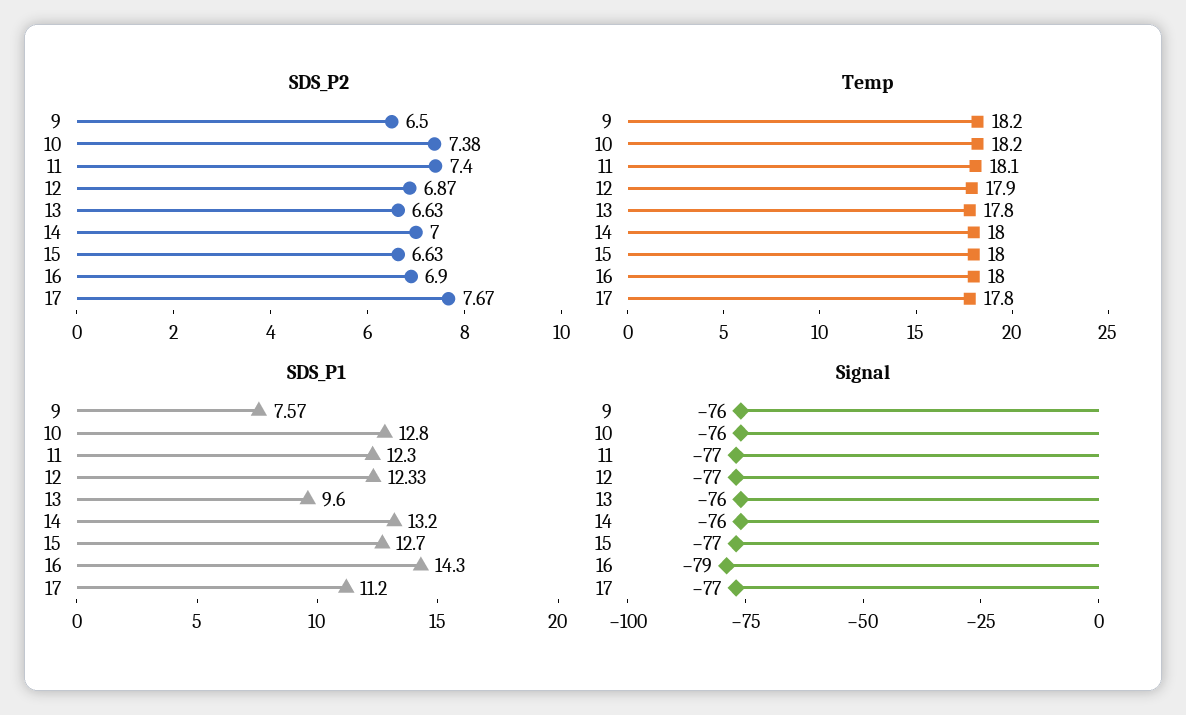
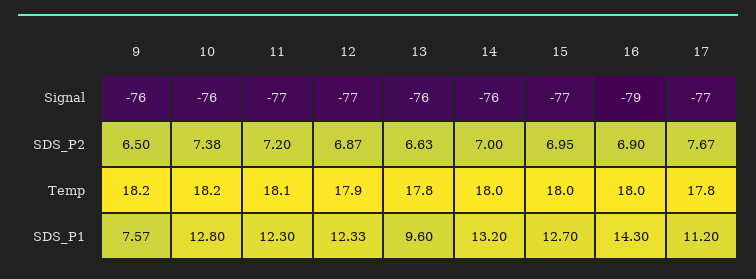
  {
    "SDS_P2": {
      "9": 6.5,
      "10": 7.38,
-     "11": 7.4,
+     "11": 7.2,
      "12": 6.87,
      "13": 6.63,
      "14": 7,
-     "15": 6.63,
+     "15": 6.95,
      "16": 6.9,
      "17": 7.67
    },
    "Temp": {
      "9": 18.2,
      "10": 18.2,
      "11": 18.1,
      "12": 17.9,
      "13": 17.8,
      "14": 18,
      "15": 18,
      "16": 18,
      "17": 17.8
    },
    "SDS_P1": {
      "9": 7.57,
      "10": 12.8,
      "11": 12.3,
      "12": 12.33,
      "13": 9.6,
      "14": 13.2,
      "15": 12.7,
      "16": 14.3,
      "17": 11.2
    },
    "Signal": {
      "9": -76,
      "10": -76,
      "11": -77,
      "12": -77,
      "13": -76,
      "14": -76,
      "15": -77,
      "16": -79,
      "17": -77
    }
  }

